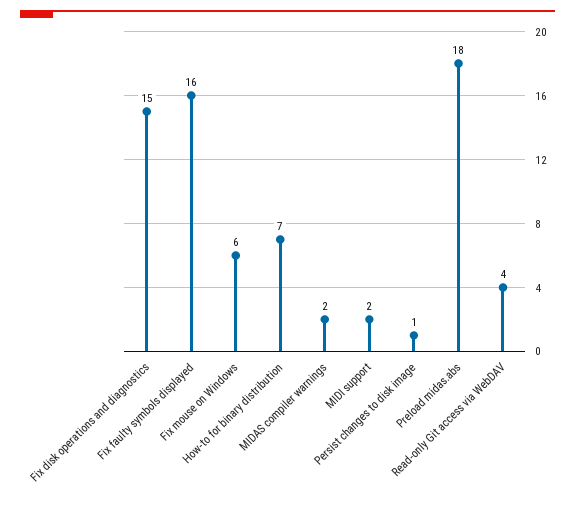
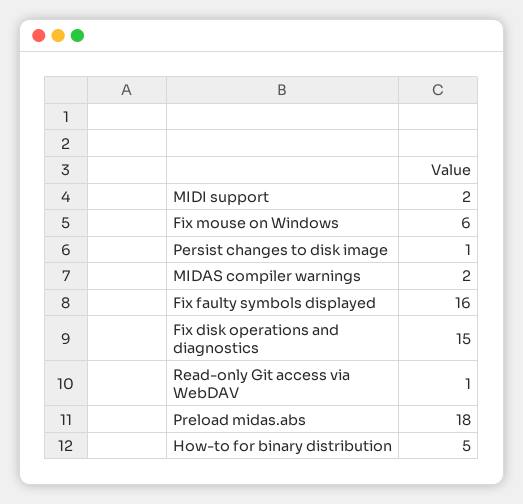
  {
    "Fix disk operations and diagnostics": 15,
    "Fix faulty symbols displayed": 16,
    "Fix mouse on Windows": 6,
-   "How-to for binary distribution": 7,
+   "How-to for binary distribution": 5,
    "MIDAS compiler warnings": 2,
    "MIDI support": 2,
    "Persist changes to disk image": 1,
    "Preload midas.abs": 18,
-   "Read-only Git access via WebDAV": 4
+   "Read-only Git access via WebDAV": 1
  }

